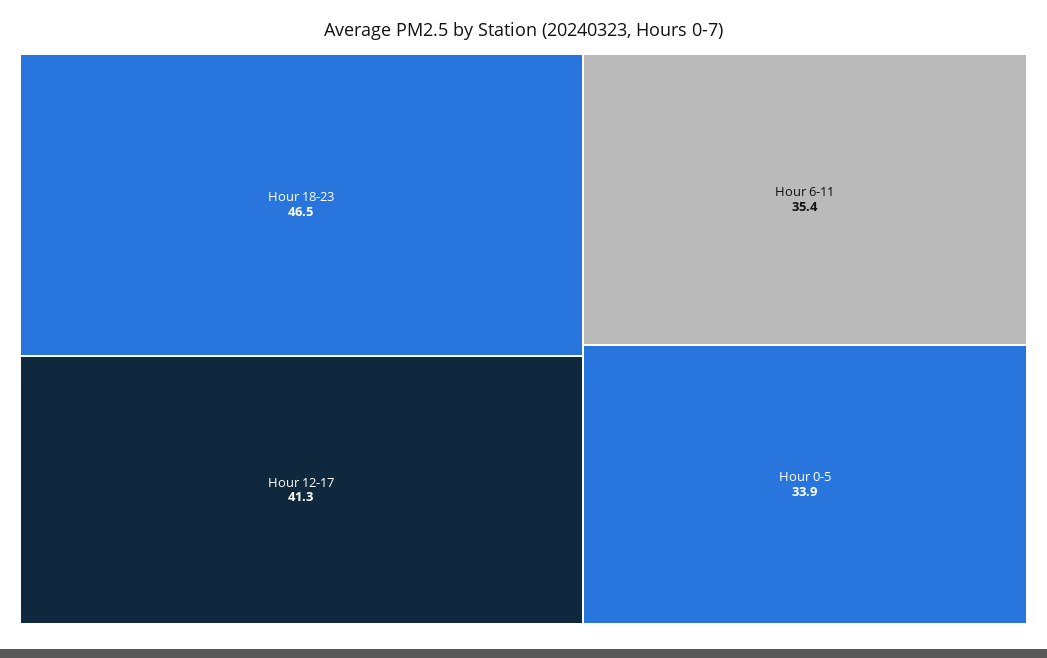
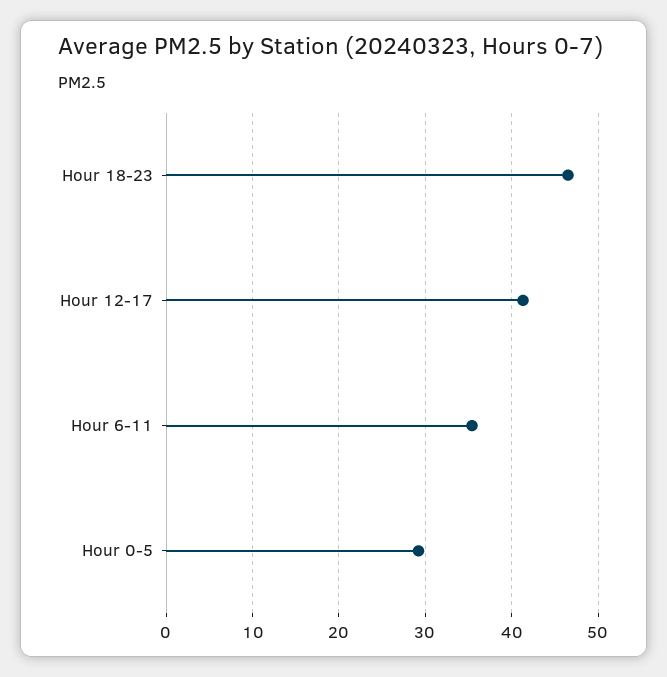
  {
    "Hour 18-23": 46.5,
    "Hour 12-17": 41.3,
    "Hour 6-11": 35.4,
-   "Hour 0-5": 33.9
+   "Hour 0-5": 29
  }

